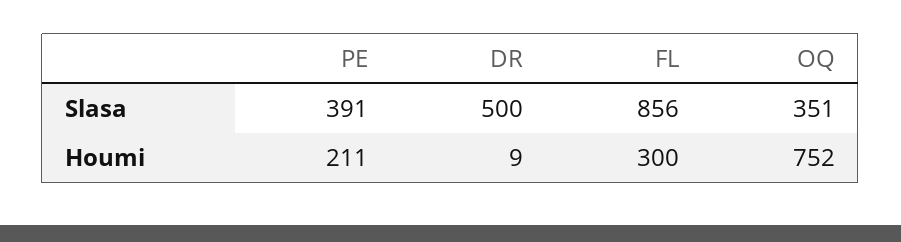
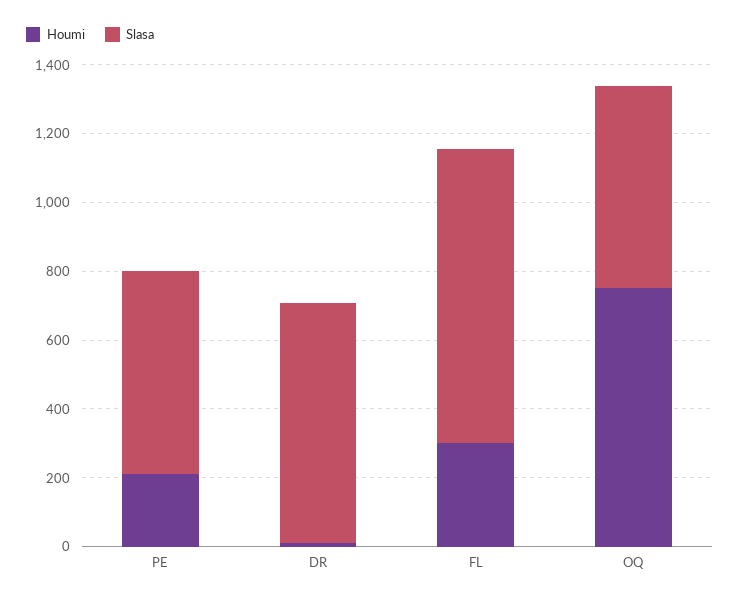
  {
    "Slasa": {
-     "PE": 391,
+     "PE": 600,
-     "DR": 500,
+     "DR": 700,
      "FL": 856,
-     "OQ": 351
+     "OQ": 600
    },
    "Houmi": {
      "PE": 211,
      "DR": 9,
      "FL": 300,
      "OQ": 752
    }
  }

